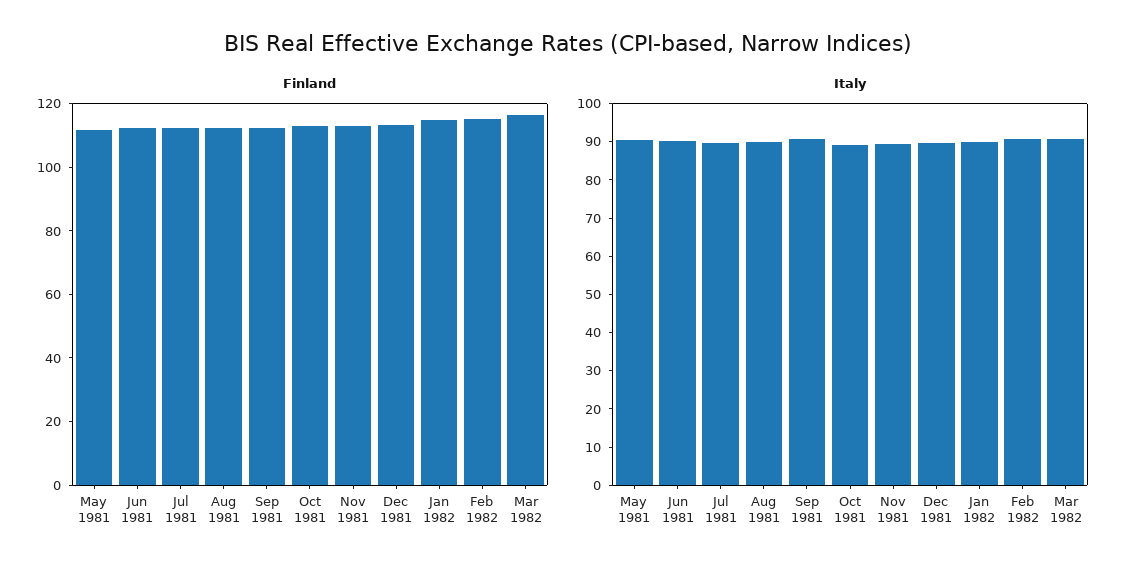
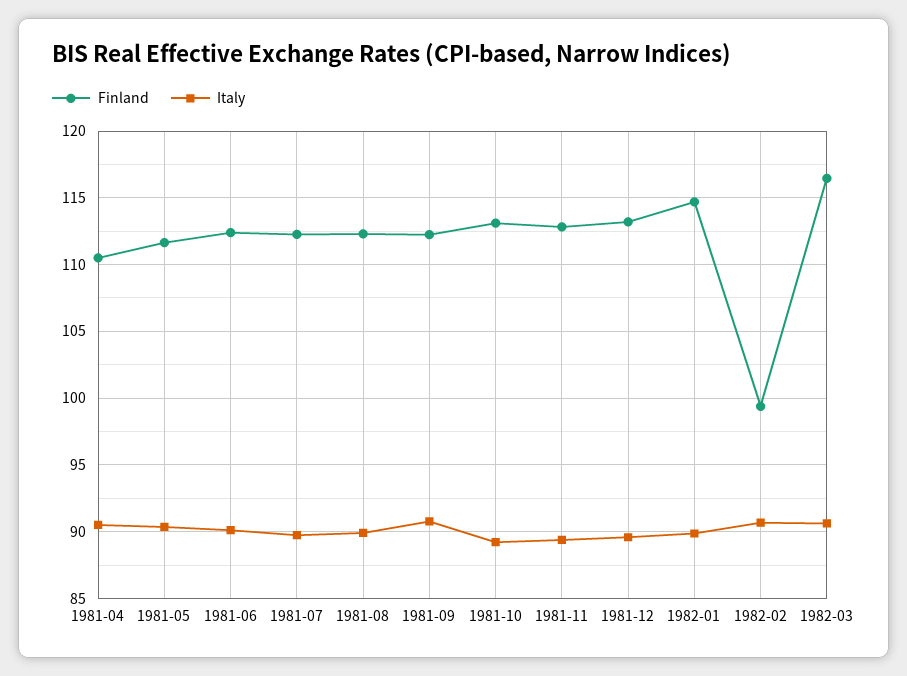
  {
    "Finland": {
      "May 1981": 111.5,
      "Jun 1981": 112.5,
      "Jul 1981": 112.5,
      "Aug 1981": 112.5,
      "Sep 1981": 112.5,
      "Oct 1981": 113,
      "Nov 1981": 113,
      "Dec 1981": 113,
      "Jan 1982": 114.5,
-     "Feb 1982": 115,
+     "Feb 1982": 99.5,
-     "Mar 1982": 116.5
+     "Mar 1982": 116.5,
+     "1981-04": 110.5
    },
    "Italy": {
      "May 1981": 90.5,
      "Jun 1981": 90,
      "Jul 1981": 89.5,
      "Aug 1981": 90,
      "Sep 1981": 91,
      "Oct 1981": 89,
      "Nov 1981": 89.5,
      "Dec 1981": 89.5,
      "Jan 1982": 90,
      "Feb 1982": 90.5,
-     "Mar 1982": 90.5
+     "Mar 1982": 90.5,
+     "1981-04": 90.5
    }
  }

